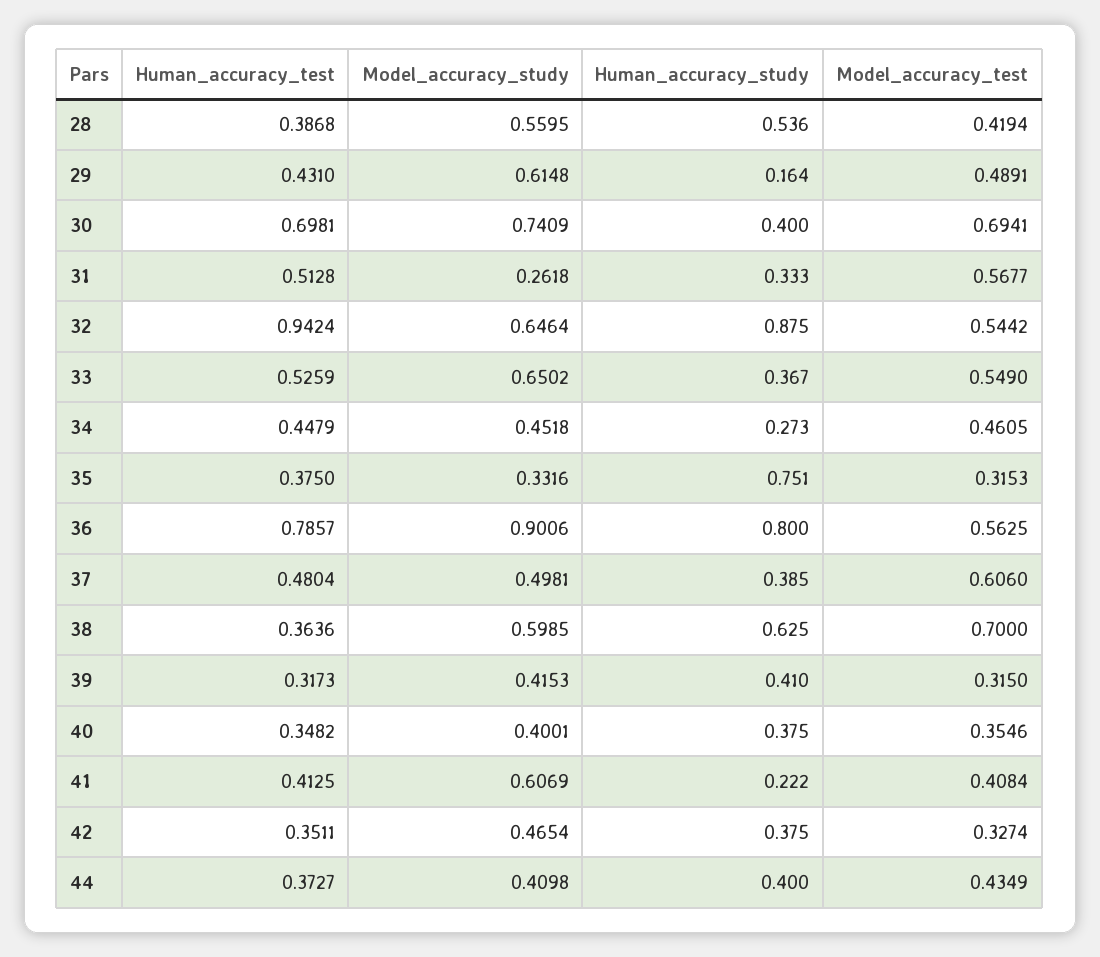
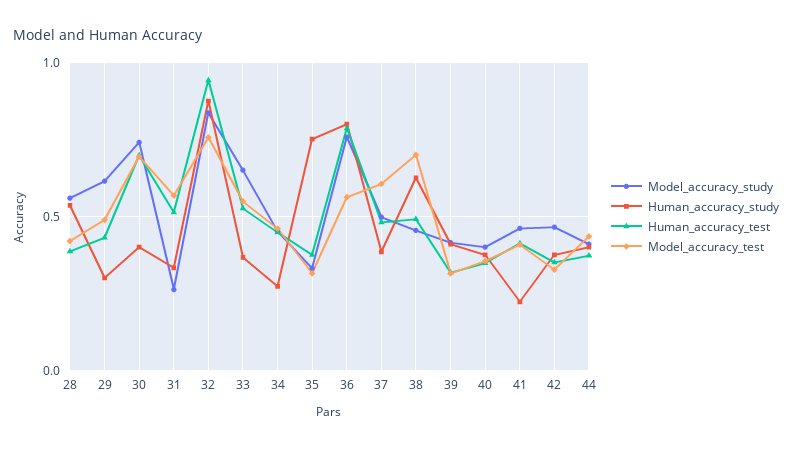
  {
    "Human_accuracy_test": {
      "28": 0.3868,
      "29": 0.431,
      "30": 0.6981,
      "31": 0.5128,
      "32": 0.9424,
      "33": 0.5259,
      "34": 0.4479,
      "35": 0.375,
      "36": 0.7857,
      "37": 0.4804,
-     "38": 0.3636,
+     "38": 0.5,
      "39": 0.3173,
      "40": 0.3482,
      "41": 0.4125,
      "42": 0.3511,
      "44": 0.3727
    },
    "Model_accuracy_study": {
      "28": 0.5595,
      "29": 0.6148,
      "30": 0.7409,
      "31": 0.2618,
-     "32": 0.6464,
+     "32": 0.85,
      "33": 0.6502,
      "34": 0.4518,
      "35": 0.3316,
-     "36": 0.9006,
+     "36": 0.75,
      "37": 0.4981,
-     "38": 0.5985,
+     "38": 0.45,
      "39": 0.4153,
      "40": 0.4001,
-     "41": 0.6069,
+     "41": 0.45,
      "42": 0.4654,
      "44": 0.4098
    },
    "Human_accuracy_study": {
      "28": 0.536,
-     "29": 0.164,
+     "29": 0.3,
      "30": 0.4,
      "31": 0.333,
      "32": 0.875,
      "33": 0.367,
      "34": 0.273,
      "35": 0.751,
      "36": 0.8,
      "37": 0.385,
      "38": 0.625,
      "39": 0.41,
      "40": 0.375,
      "41": 0.222,
      "42": 0.375,
      "44": 0.4
    },
    "Model_accuracy_test": {
      "28": 0.4194,
      "29": 0.4891,
      "30": 0.6941,
      "31": 0.5677,
-     "32": 0.5442,
+     "32": 0.75,
      "33": 0.549,
      "34": 0.4605,
      "35": 0.3153,
      "36": 0.5625,
      "37": 0.606,
      "38": 0.7,
      "39": 0.315,
      "40": 0.3546,
      "41": 0.4084,
      "42": 0.3274,
      "44": 0.4349
    }
  }

